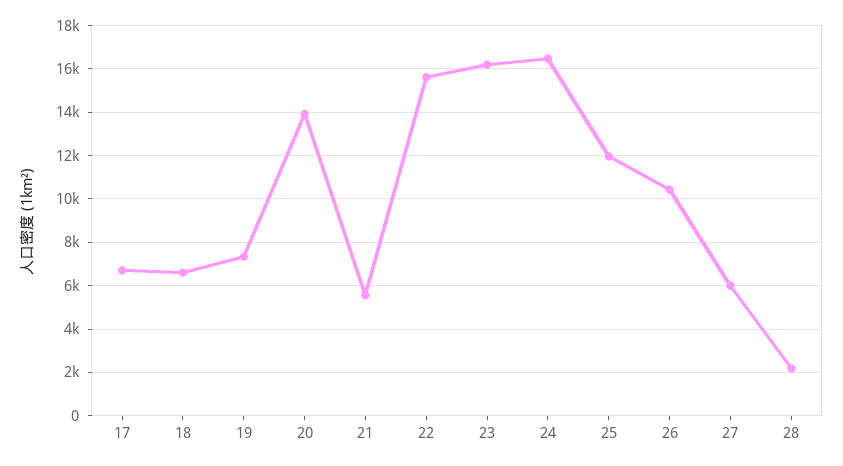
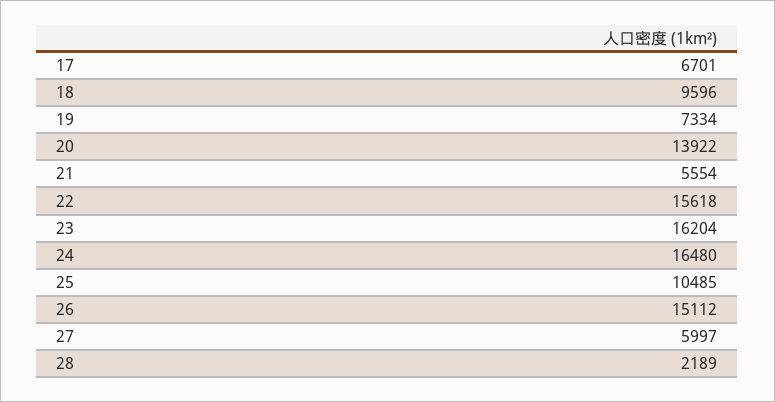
  {
    "17": 6701,
-   "18": 6500,
+   "18": 9596,
    "19": 7334,
    "20": 13922,
    "21": 5554,
    "22": 15618,
    "23": 16204,
    "24": 16480,
-   "25": 12000,
+   "25": 10485,
-   "26": 10500,
+   "26": 15112,
    "27": 5997,
    "28": 2189
  }

